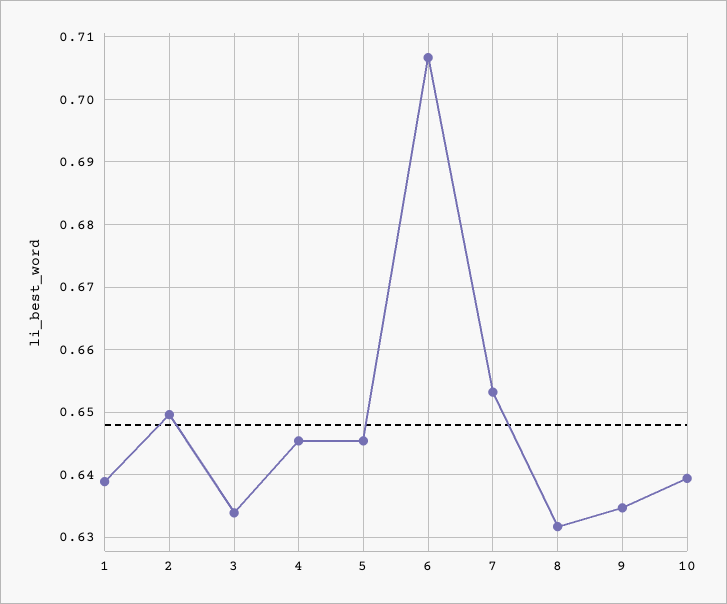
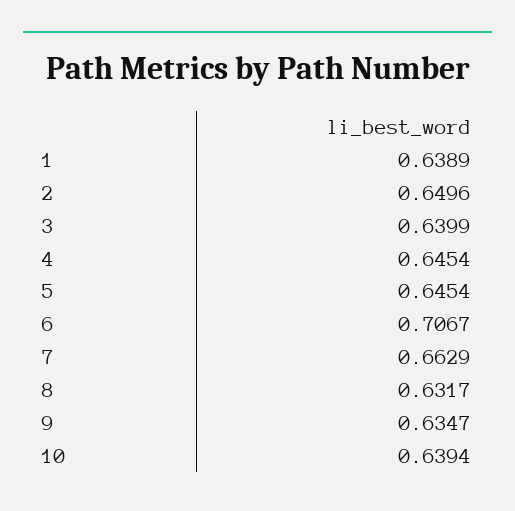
  {
    "1": 0.6389,
    "2": 0.6496,
-   "3": 0.634,
+   "3": 0.6399,
    "4": 0.6454,
    "5": 0.6454,
    "6": 0.7067,
-   "7": 0.653,
+   "7": 0.6629,
    "8": 0.6317,
    "9": 0.6347,
    "10": 0.6394
  }

